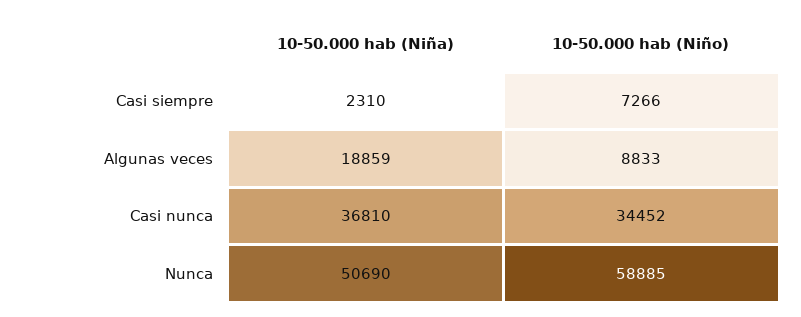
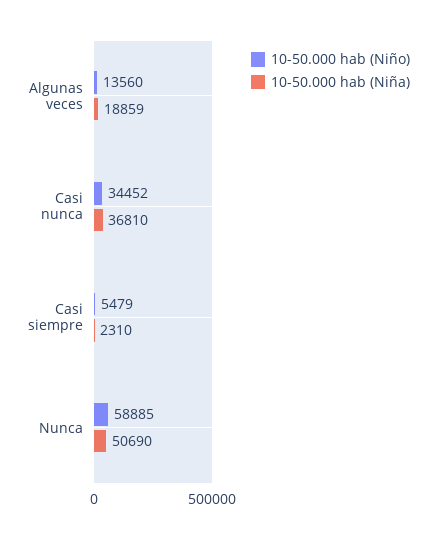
  {
    "10-50.000 hab (Niña)": {
      "Casi siempre": 2310,
      "Algunas veces": 18859,
      "Casi nunca": 36810,
      "Nunca": 50690
    },
    "10-50.000 hab (Niño)": {
-     "Casi siempre": 7266,
+     "Casi siempre": 5479,
-     "Algunas veces": 8833,
+     "Algunas veces": 13560,
      "Casi nunca": 34452,
      "Nunca": 58885
    }
  }

